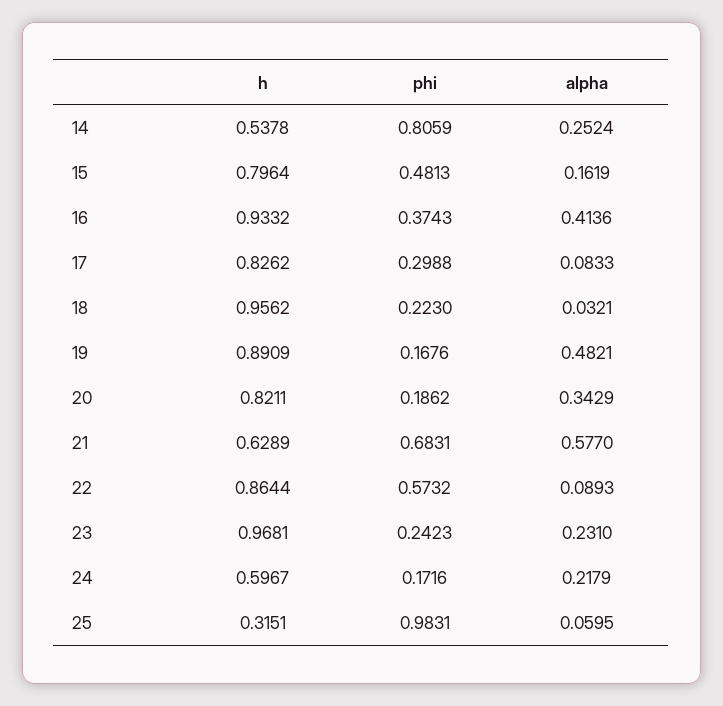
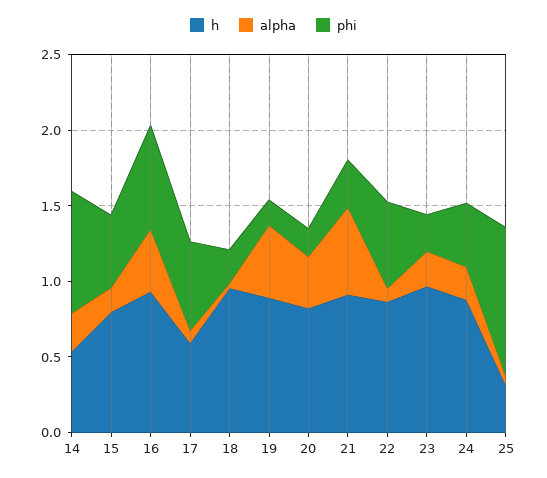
  {
    "h": {
      "14": 0.5378,
      "15": 0.7964,
      "16": 0.9332,
-     "17": 0.8262,
+     "17": 0.6,
      "18": 0.9562,
      "19": 0.8909,
      "20": 0.8211,
-     "21": 0.6289,
+     "21": 0.9,
      "22": 0.8644,
      "23": 0.9681,
-     "24": 0.5967,
+     "24": 0.9,
      "25": 0.3151
    },
    "phi": {
      "14": 0.8059,
      "15": 0.4813,
-     "16": 0.3743,
+     "16": 0.7,
-     "17": 0.2988,
+     "17": 0.6,
      "18": 0.223,
      "19": 0.1676,
      "20": 0.1862,
-     "21": 0.6831,
+     "21": 0.3,
      "22": 0.5732,
      "23": 0.2423,
-     "24": 0.1716,
+     "24": 0.4,
      "25": 0.9831
    },
    "alpha": {
      "14": 0.2524,
      "15": 0.1619,
      "16": 0.4136,
      "17": 0.0833,
      "18": 0.0321,
      "19": 0.4821,
      "20": 0.3429,
      "21": 0.577,
      "22": 0.0893,
      "23": 0.231,
      "24": 0.2179,
      "25": 0.0595
    }
  }

